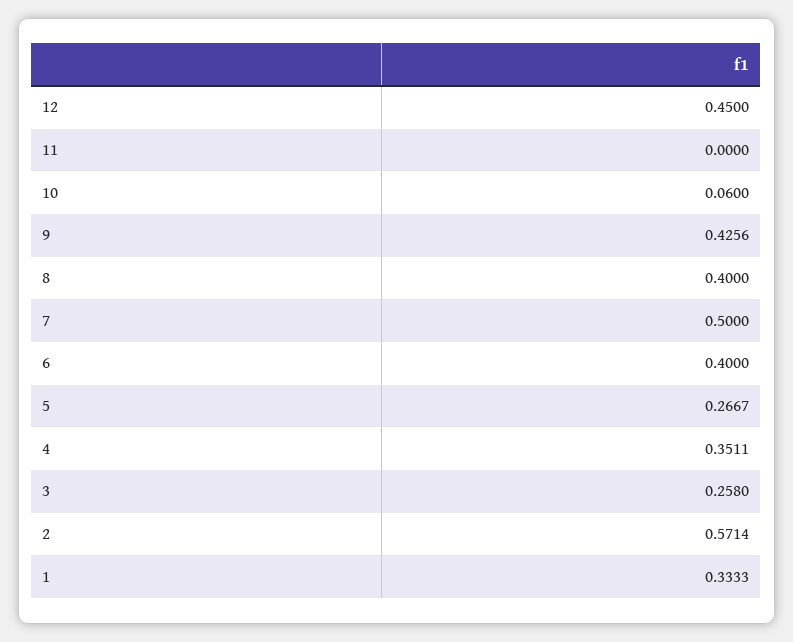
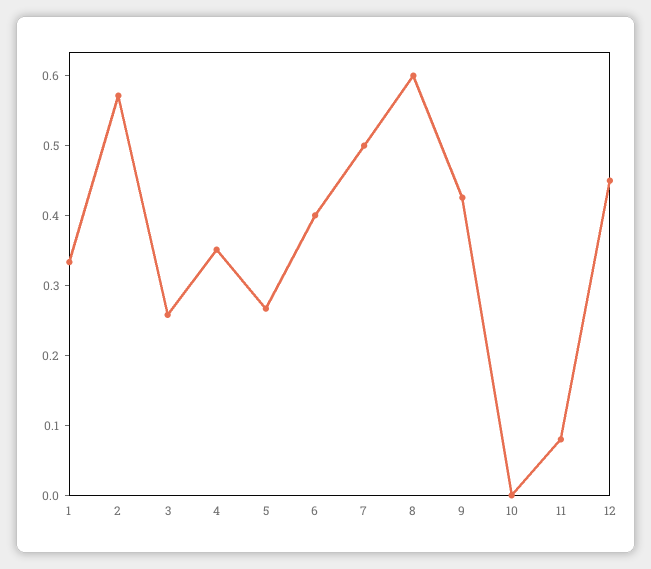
  {
    "12": 0.45,
-   "11": 0,
+   "11": 0.08,
-   "10": 0.06,
+   "10": 0,
    "9": 0.4256,
-   "8": 0.4,
+   "8": 0.6,
    "7": 0.5,
    "6": 0.4,
    "5": 0.2667,
    "4": 0.3511,
    "3": 0.258,
    "2": 0.5714,
    "1": 0.3333
  }

